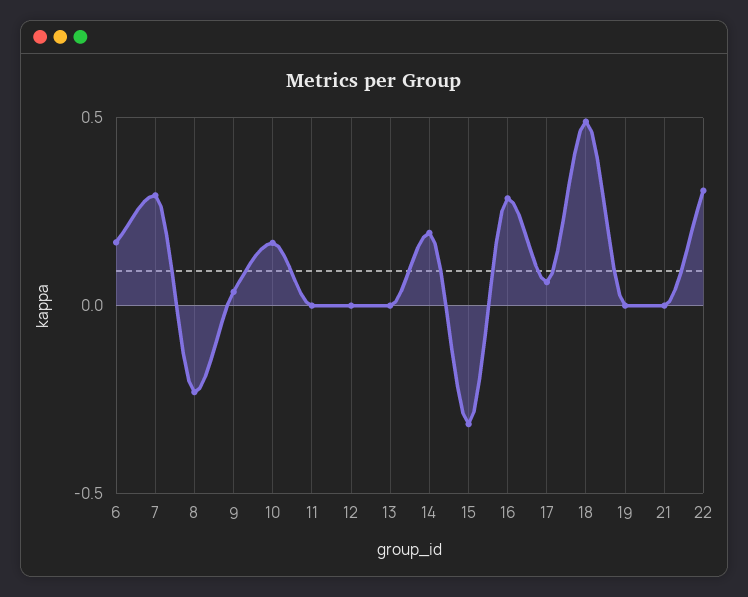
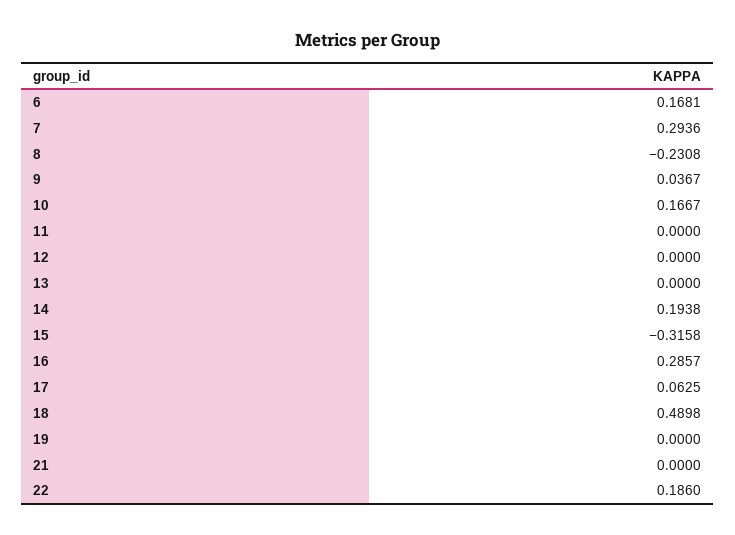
  {
    "6": 0.1681,
    "7": 0.2936,
    "8": -0.2308,
    "9": 0.0367,
    "10": 0.1667,
    "11": 0,
    "12": 0,
    "13": 0,
    "14": 0.1938,
    "15": -0.3158,
    "16": 0.2857,
    "17": 0.0625,
    "18": 0.4898,
    "19": 0,
    "21": 0,
-   "22": 0.3
+   "22": 0.186
  }

